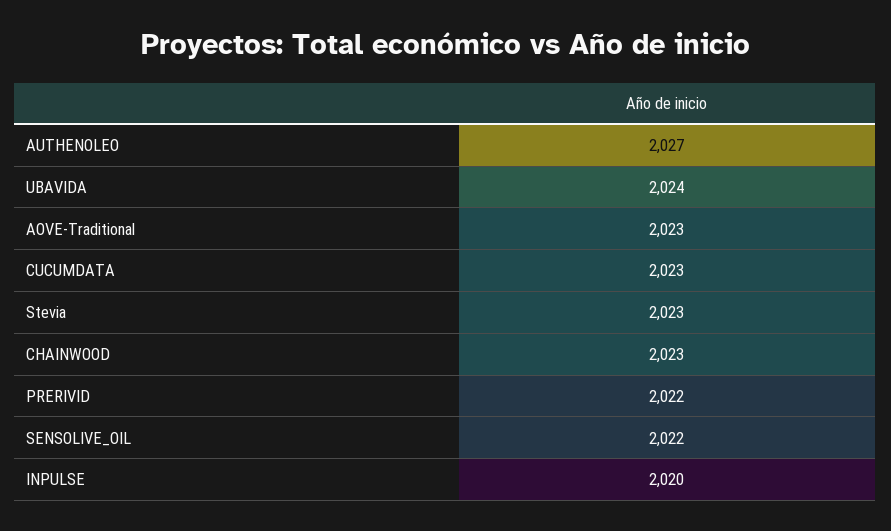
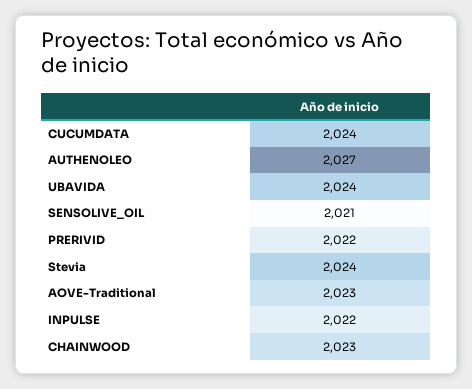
  {
    "AUTHENOLEO": 2027,
    "UBAVIDA": 2024,
    "AOVE-Traditional": 2023,
-   "CUCUMDATA": 2023,
+   "CUCUMDATA": 2024,
-   "Stevia": 2023,
+   "Stevia": 2024,
    "CHAINWOOD": 2023,
    "PRERIVID": 2022,
-   "SENSOLIVE_OIL": 2022,
+   "SENSOLIVE_OIL": 2021,
-   "INPULSE": 2020
+   "INPULSE": 2022
  }

